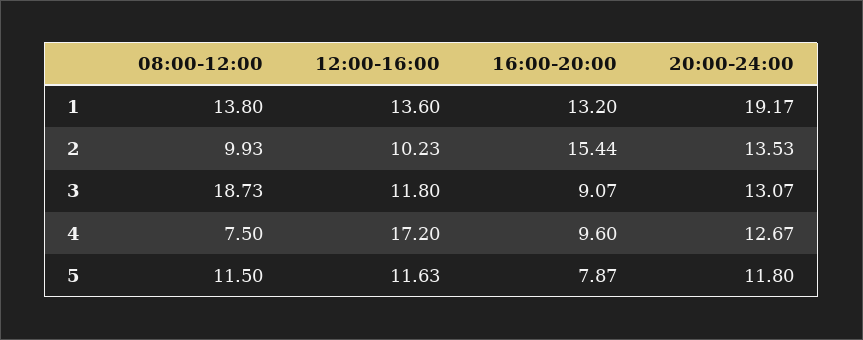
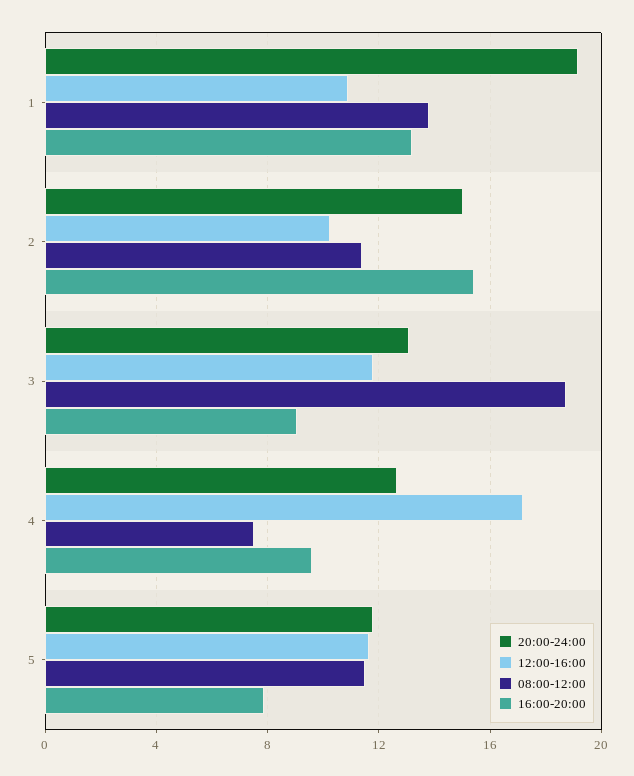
  {
    "08:00-12:00": {
      "1": 13.8,
-     "2": 9.93,
+     "2": 11.5,
      "3": 18.73,
      "4": 7.5,
      "5": 11.5
    },
    "12:00-16:00": {
-     "1": 13.6,
+     "1": 11,
      "2": 10.23,
      "3": 11.8,
      "4": 17.2,
      "5": 11.63
    },
    "16:00-20:00": {
      "1": 13.2,
      "2": 15.44,
      "3": 9.07,
      "4": 9.6,
      "5": 7.87
    },
    "20:00-24:00": {
      "1": 19.17,
-     "2": 13.53,
+     "2": 15,
      "3": 13.07,
      "4": 12.67,
      "5": 11.8
    }
  }

